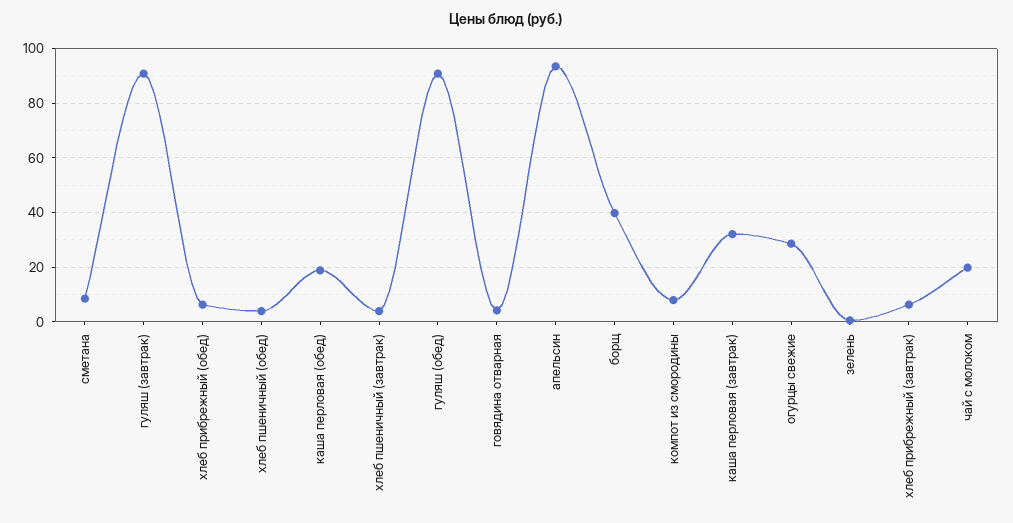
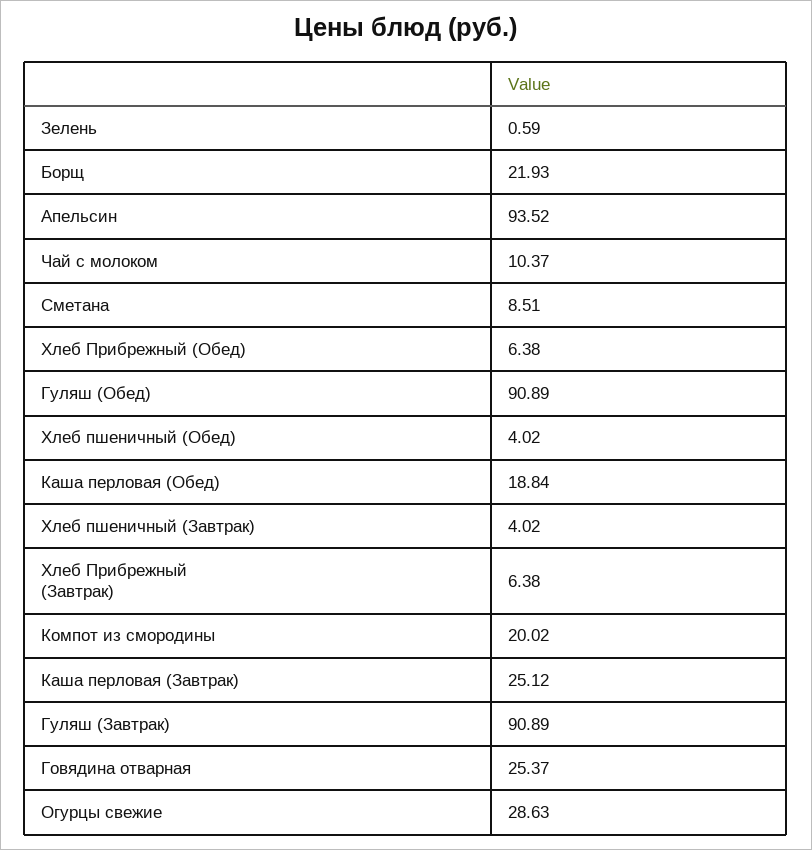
  {
    "сметана": 8.51,
    "гуляш (завтрак)": 90.89,
    "хлеб прибрежный (обед)": 6.38,
    "хлеб пшеничный (обед)": 4.02,
    "каша перловая (обед)": 18.84,
    "хлеб пшеничный (завтрак)": 4.02,
    "гуляш (обед)": 90.89,
-   "говядина отварная": 5,
+   "говядина отварная": 25.37,
    "апельсин": 93.52,
-   "борщ": 40,
+   "борщ": 21.93,
-   "компот из смородины": 7.5,
+   "компот из смородины": 20.02,
-   "каша перловая (завтрак)": 32.5,
+   "каша перловая (завтрак)": 25.12,
    "огурцы свежие": 28.63,
    "зелень": 0.59,
    "хлеб прибрежный (завтрак)": 6.38,
-   "чай с молоком": 20
+   "чай с молоком": 10.37
  }

